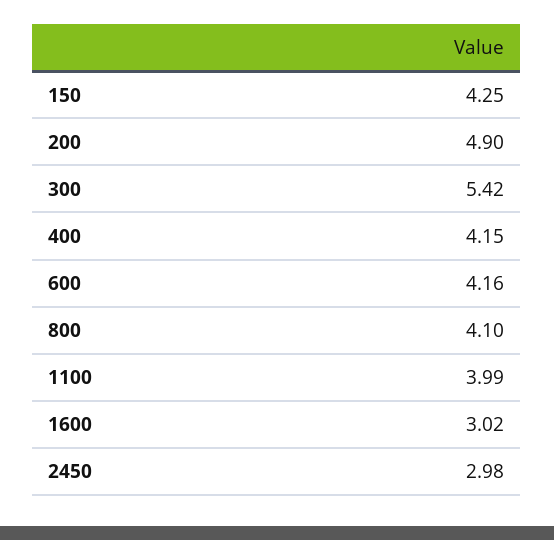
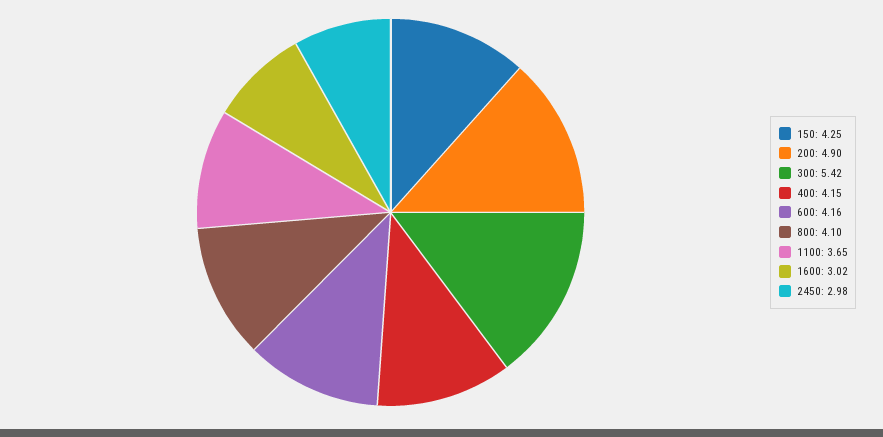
  {
    "150": 4.25,
    "200": 4.9,
    "300": 5.42,
    "400": 4.15,
    "600": 4.16,
    "800": 4.1,
-   "1100": 3.99,
+   "1100": 3.65,
    "1600": 3.02,
    "2450": 2.98
  }

